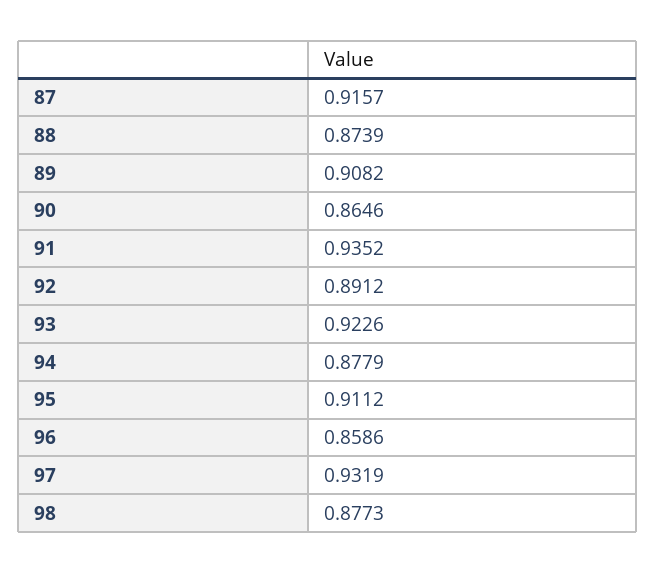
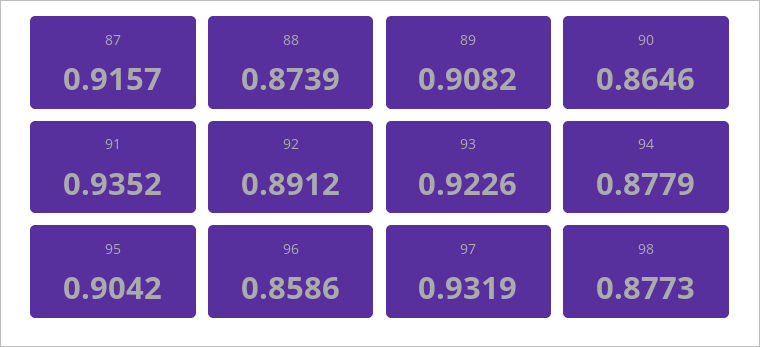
  {
    "87": 0.9157,
    "88": 0.8739,
    "89": 0.9082,
    "90": 0.8646,
    "91": 0.9352,
    "92": 0.8912,
    "93": 0.9226,
    "94": 0.8779,
-   "95": 0.9112,
+   "95": 0.9042,
    "96": 0.8586,
    "97": 0.9319,
    "98": 0.8773
  }

